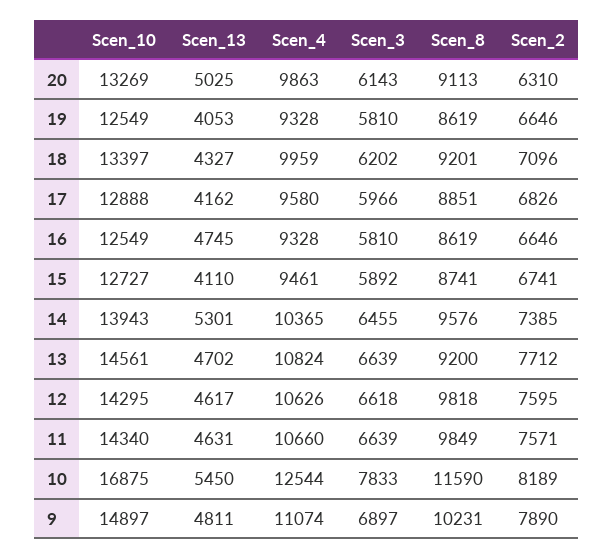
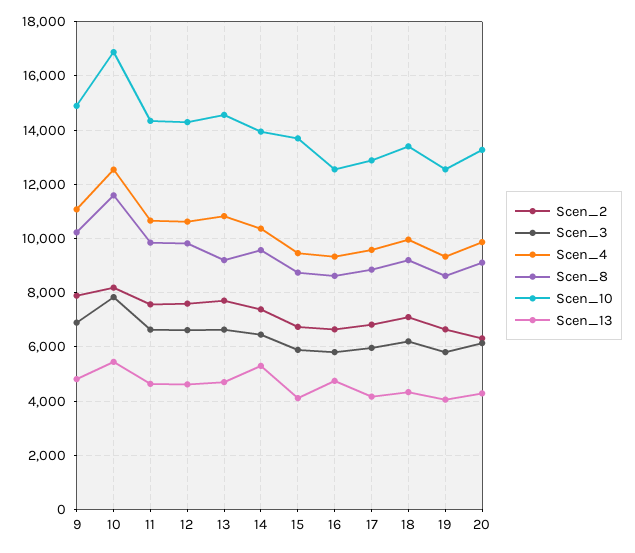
  {
    "Scen_10": {
      "20": 13269,
      "19": 12549,
      "18": 13397,
      "17": 12888,
      "16": 12549,
-     "15": 12727,
+     "15": 13750,
      "14": 13943,
      "13": 14561,
      "12": 14295,
      "11": 14340,
      "10": 16875,
      "9": 14897
    },
    "Scen_13": {
-     "20": 5025,
+     "20": 4250,
      "19": 4053,
      "18": 4327,
      "17": 4162,
      "16": 4745,
      "15": 4110,
      "14": 5301,
      "13": 4702,
      "12": 4617,
      "11": 4631,
      "10": 5450,
      "9": 4811
    },
    "Scen_4": {
      "20": 9863,
      "19": 9328,
      "18": 9959,
      "17": 9580,
      "16": 9328,
      "15": 9461,
      "14": 10365,
      "13": 10824,
      "12": 10626,
      "11": 10660,
      "10": 12544,
      "9": 11074
    },
    "Scen_3": {
      "20": 6143,
      "19": 5810,
      "18": 6202,
      "17": 5966,
      "16": 5810,
      "15": 5892,
      "14": 6455,
      "13": 6639,
      "12": 6618,
      "11": 6639,
      "10": 7833,
      "9": 6897
    },
    "Scen_8": {
      "20": 9113,
      "19": 8619,
      "18": 9201,
      "17": 8851,
      "16": 8619,
      "15": 8741,
      "14": 9576,
      "13": 9200,
      "12": 9818,
      "11": 9849,
      "10": 11590,
      "9": 10231
    },
    "Scen_2": {
      "20": 6310,
      "19": 6646,
      "18": 7096,
      "17": 6826,
      "16": 6646,
      "15": 6741,
      "14": 7385,
      "13": 7712,
      "12": 7595,
      "11": 7571,
      "10": 8189,
      "9": 7890
    }
  }

